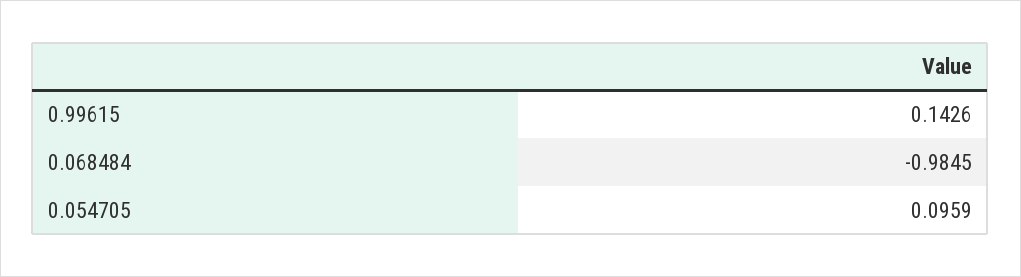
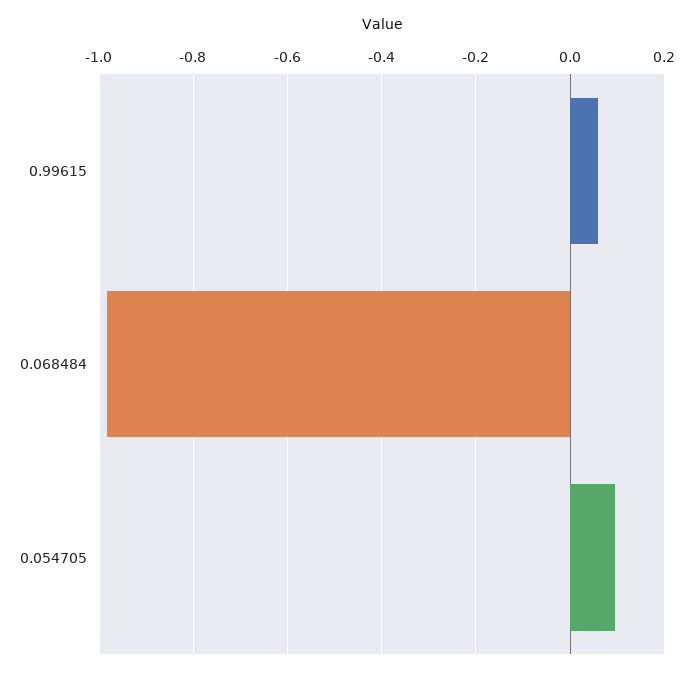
  {
-   "0.99615": 0.1426,
+   "0.99615": 0.06,
    "0.068484": -0.9845,
    "0.054705": 0.0959
  }

